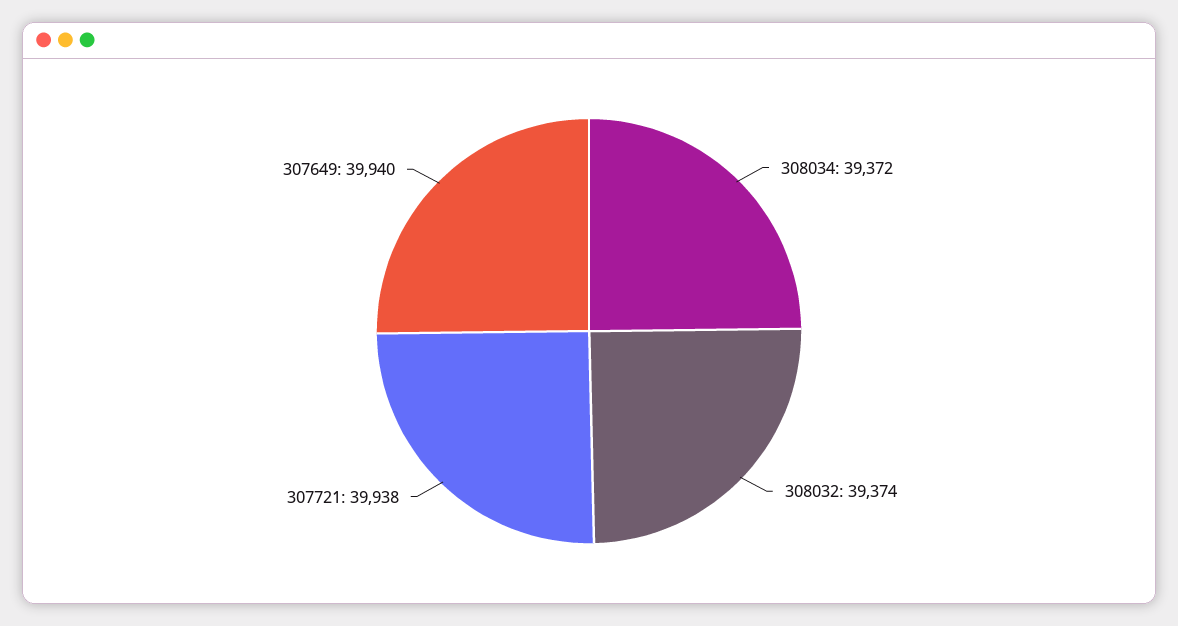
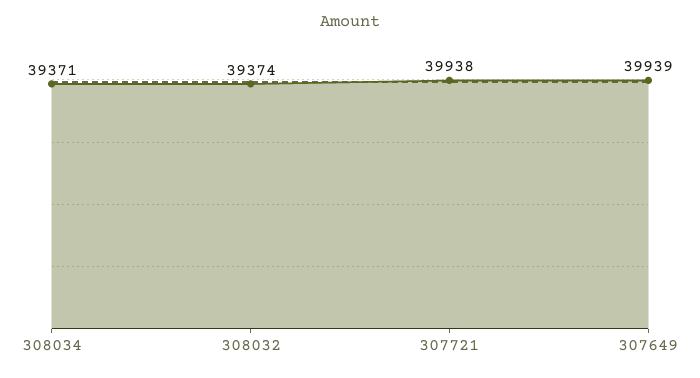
  {
-   "308034": 39372,
+   "308034": 39371,
    "308032": 39374,
    "307721": 39938,
-   "307649": 39940
+   "307649": 39939
  }

